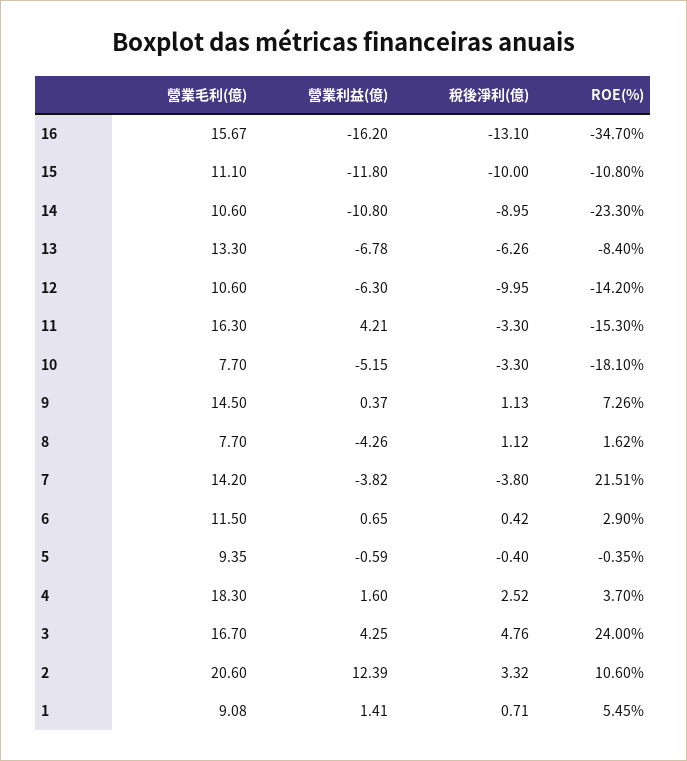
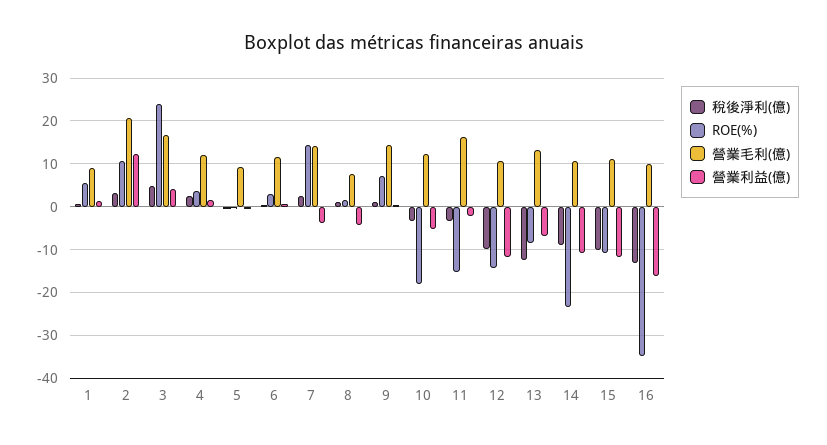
  {
    "營業毛利(億)": {
-     "16": 15.67,
+     "16": 10,
      "15": 11.1,
      "14": 10.6,
      "13": 13.3,
      "12": 10.6,
      "11": 16.3,
-     "10": 7.7,
+     "10": 12,
      "9": 14.5,
      "8": 7.7,
      "7": 14.2,
      "6": 11.5,
      "5": 9.35,
-     "4": 18.3,
+     "4": 12,
      "3": 16.7,
      "2": 20.6,
      "1": 9.08
    },
    "營業利益(億)": {
      "16": -16.2,
      "15": -11.8,
      "14": -10.8,
      "13": -6.78,
-     "12": -6.3,
+     "12": -12,
-     "11": 4.21,
+     "11": -2,
      "10": -5.15,
      "9": 0.37,
      "8": -4.26,
      "7": -3.82,
      "6": 0.65,
      "5": -0.59,
      "4": 1.6,
      "3": 4.25,
      "2": 12.39,
      "1": 1.41
    },
    "稅後淨利(億)": {
      "16": -13.1,
      "15": -10,
      "14": -8.95,
-     "13": -6.26,
+     "13": -12,
      "12": -9.95,
      "11": -3.3,
      "10": -3.3,
      "9": 1.13,
      "8": 1.12,
-     "7": -3.8,
+     "7": 2,
      "6": 0.42,
      "5": -0.4,
      "4": 2.52,
      "3": 4.76,
      "2": 3.32,
      "1": 0.71
    },
    "ROE(%)": {
      "16": -34.7,
      "15": -10.8,
      "14": -23.3,
      "13": -8.4,
      "12": -14.2,
      "11": -15.3,
      "10": -18.1,
      "9": 7.26,
      "8": 1.62,
-     "7": 21.51,
+     "7": 14,
      "6": 2.9,
      "5": -0.35,
      "4": 3.7,
      "3": 24,
      "2": 10.6,
      "1": 5.45
    }
  }

